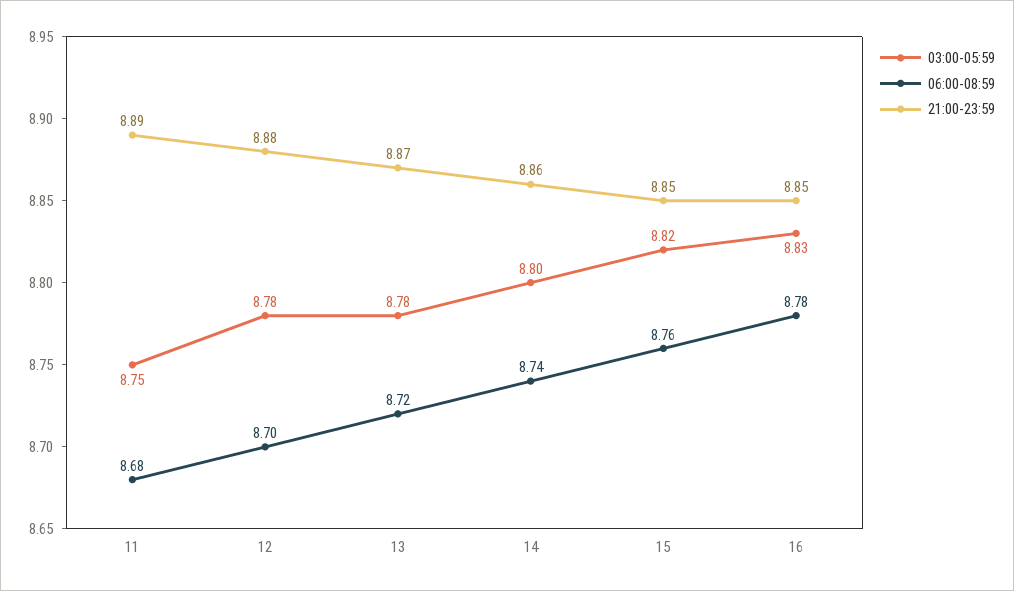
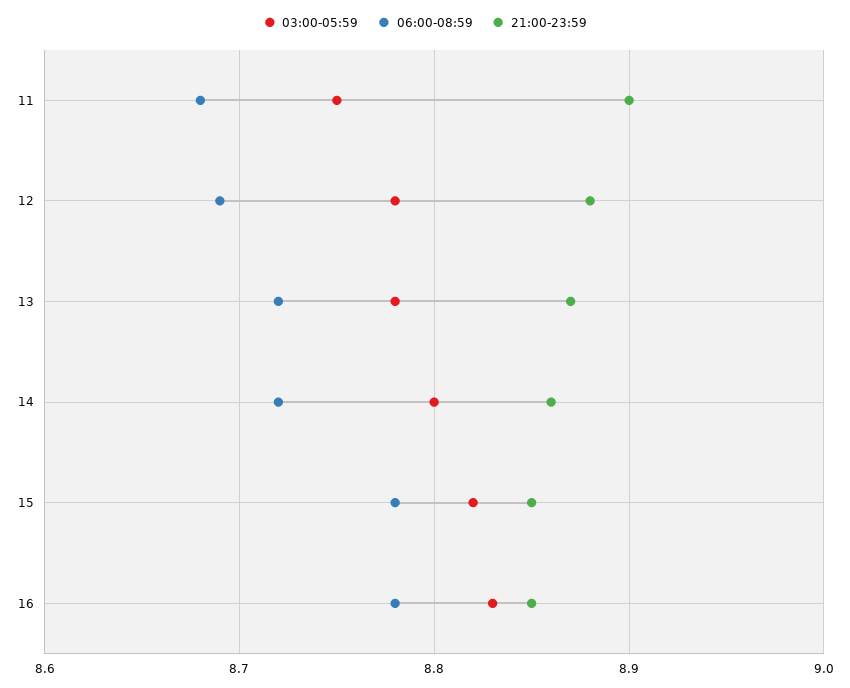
  {
    "03:00-05:59": {
      "11": 8.75,
      "12": 8.78,
      "13": 8.78,
      "14": 8.8,
      "15": 8.82,
      "16": 8.83
    },
    "06:00-08:59": {
      "11": 8.68,
-     "12": 8.7,
+     "12": 8.69,
      "13": 8.72,
-     "14": 8.74,
+     "14": 8.72,
-     "15": 8.76,
+     "15": 8.78,
      "16": 8.78
    },
    "21:00-23:59": {
-     "11": 8.89,
+     "11": 8.9,
      "12": 8.88,
      "13": 8.87,
      "14": 8.86,
      "15": 8.85,
      "16": 8.85
    }
  }

